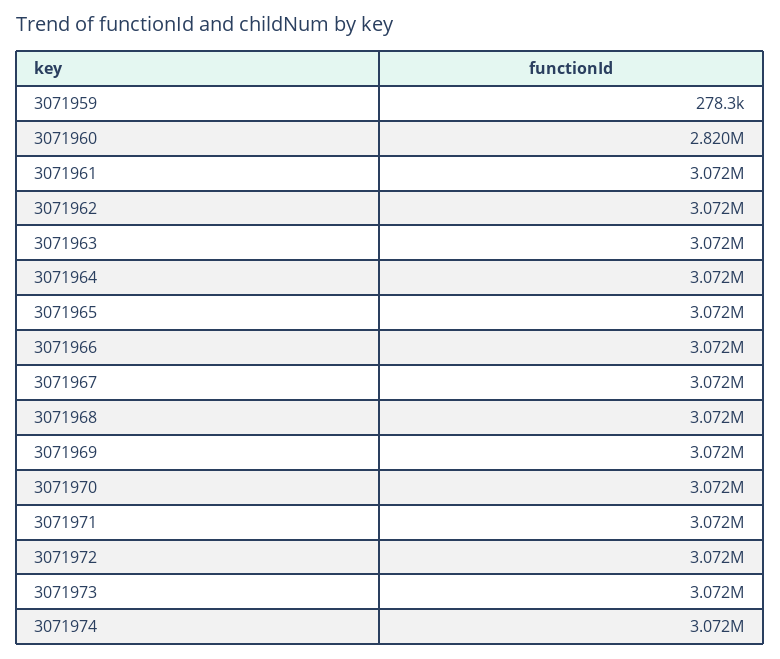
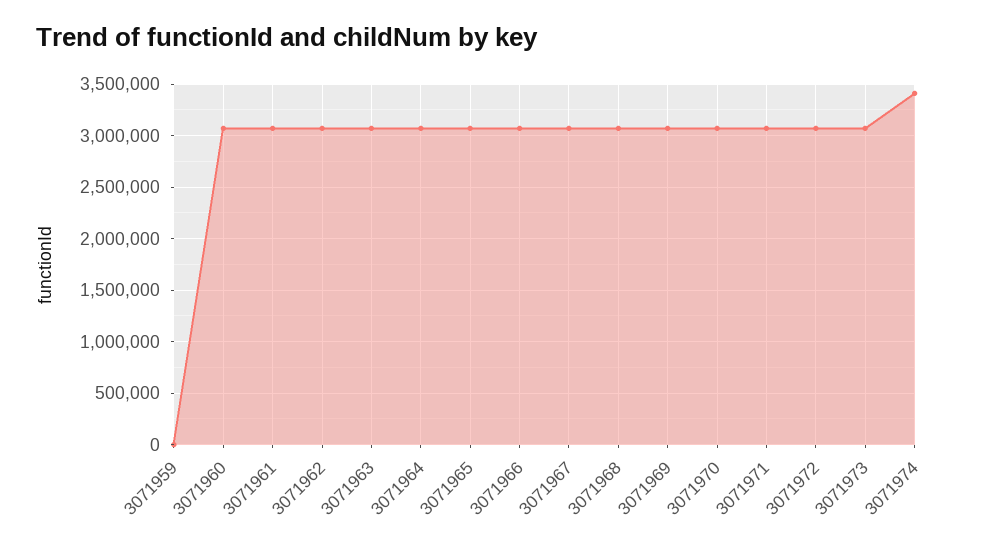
  {
-   "3071959": 278300,
+   "3071959": 0,
-   "3071960": 2820000,
+   "3071960": 3100000,
    "3071961": 3072000,
    "3071962": 3072000,
    "3071963": 3072000,
    "3071964": 3072000,
    "3071965": 3072000,
    "3071966": 3072000,
    "3071967": 3072000,
    "3071968": 3072000,
    "3071969": 3072000,
    "3071970": 3072000,
    "3071971": 3072000,
    "3071972": 3072000,
    "3071973": 3072000,
-   "3071974": 3072000
+   "3071974": 3400000
  }

